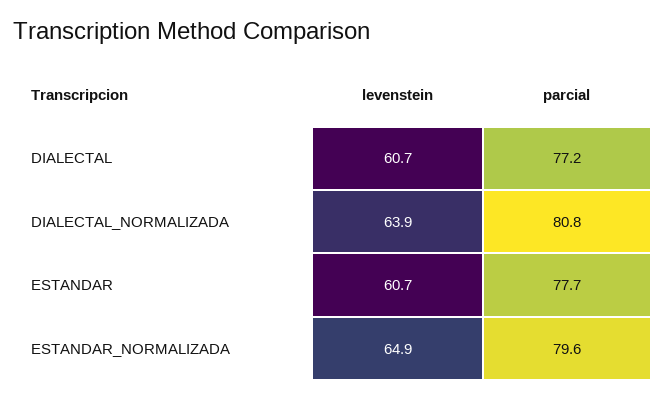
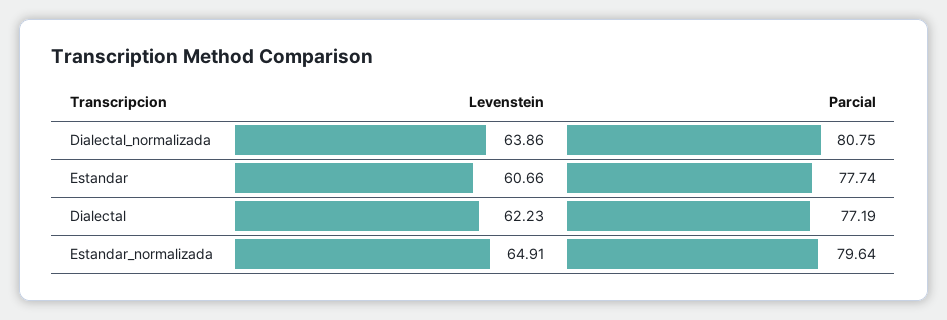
  {
    "levenstein": {
-     "DIALECTAL": 60.7,
+     "DIALECTAL": 62.23,
      "DIALECTAL_NORMALIZADA": 63.86,
      "ESTANDAR": 60.66,
      "ESTANDAR_NORMALIZADA": 64.91
    },
    "parcial": {
      "DIALECTAL": 77.19,
      "DIALECTAL_NORMALIZADA": 80.75,
      "ESTANDAR": 77.74,
      "ESTANDAR_NORMALIZADA": 79.64
    }
  }

